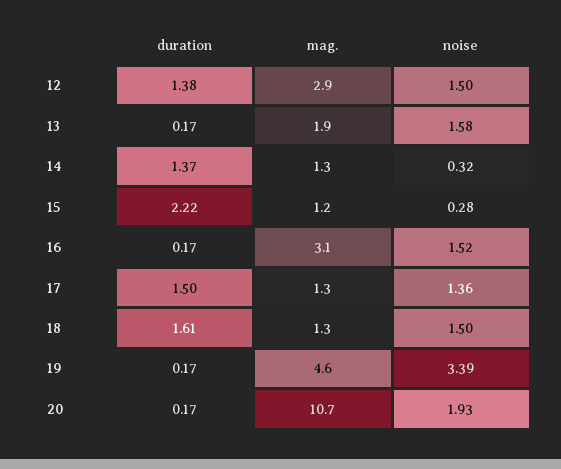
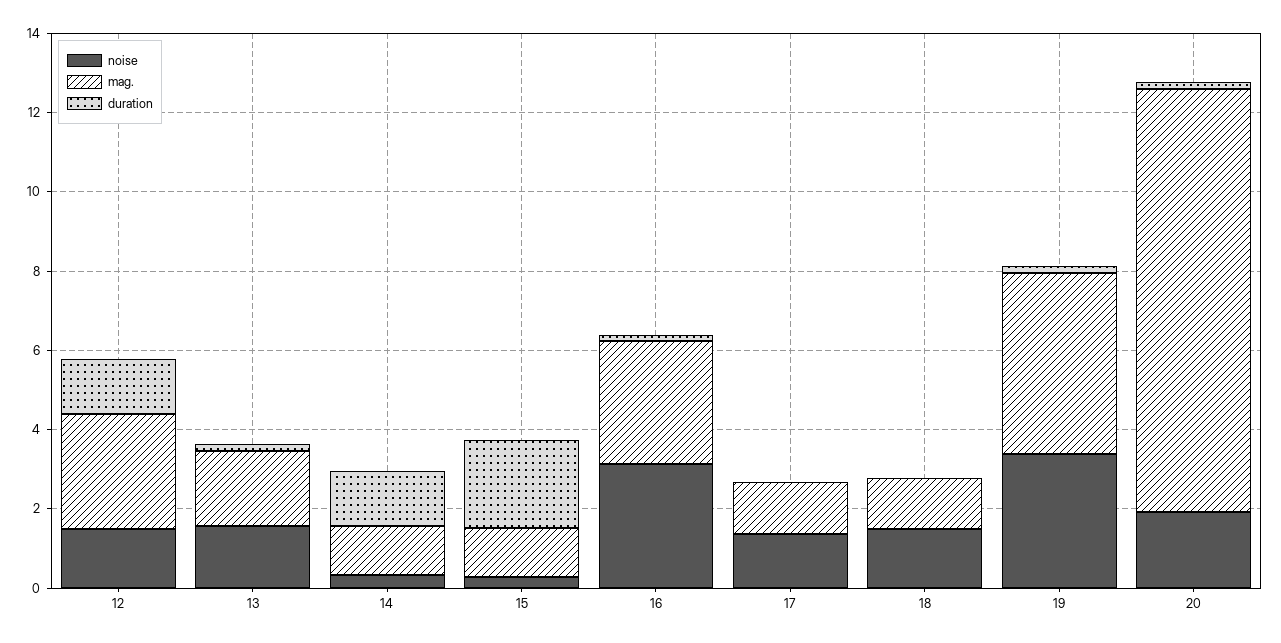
  {
    "duration": {
      "12": 1.38,
      "13": 0.17,
      "14": 1.37,
      "15": 2.22,
      "16": 0.17,
-     "17": 1.5,
+     "17": 0,
-     "18": 1.61,
+     "18": 0,
      "19": 0.17,
      "20": 0.17
    },
    "mag.": {
      "12": 2.9,
      "13": 1.9,
      "14": 1.3,
      "15": 1.2,
      "16": 3.1,
      "17": 1.3,
      "18": 1.3,
      "19": 4.6,
      "20": 10.7
    },
    "noise": {
      "12": 1.5,
      "13": 1.58,
      "14": 0.32,
      "15": 0.28,
-     "16": 1.52,
+     "16": 3,
      "17": 1.36,
      "18": 1.5,
      "19": 3.39,
      "20": 1.93
    }
  }

